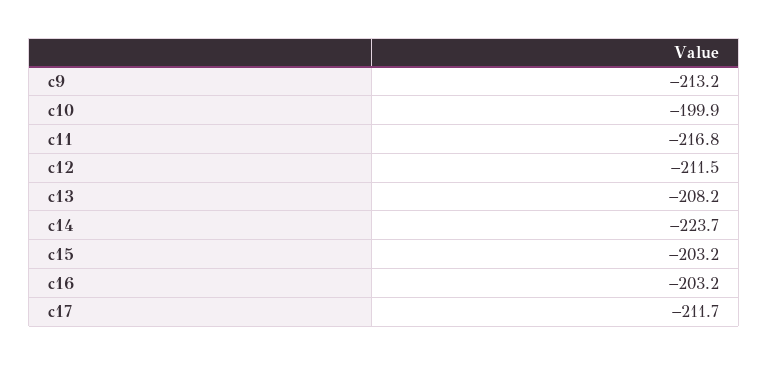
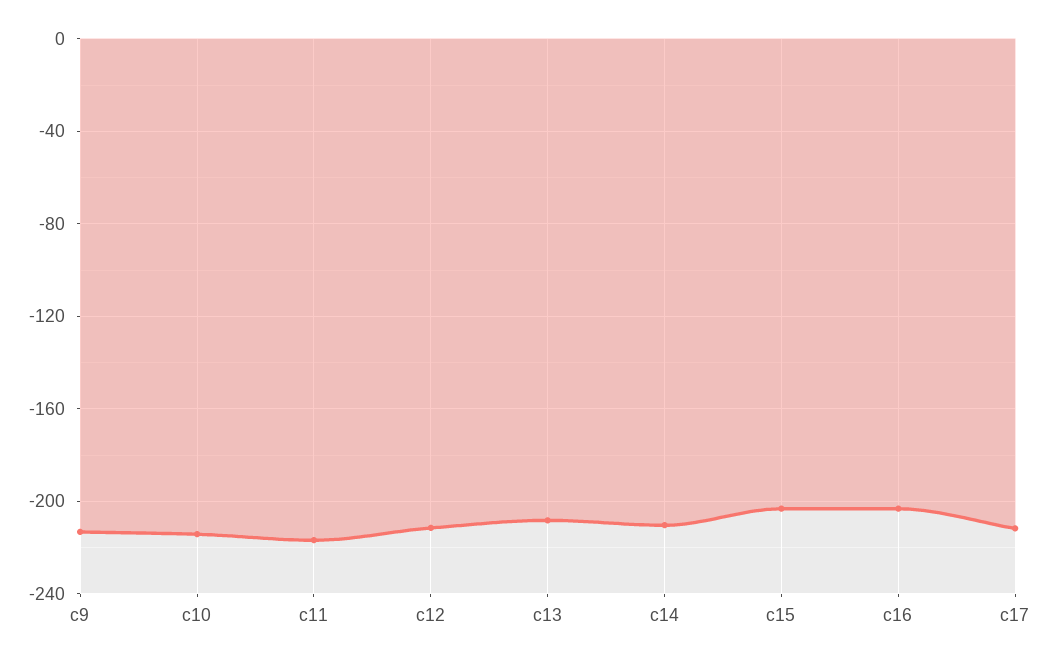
  {
    "c9": -213.2,
-   "c10": -199.9,
+   "c10": -215,
    "c11": -216.8,
    "c12": -211.5,
    "c13": -208.2,
-   "c14": -223.7,
+   "c14": -210,
    "c15": -203.2,
    "c16": -203.2,
    "c17": -211.7
  }

